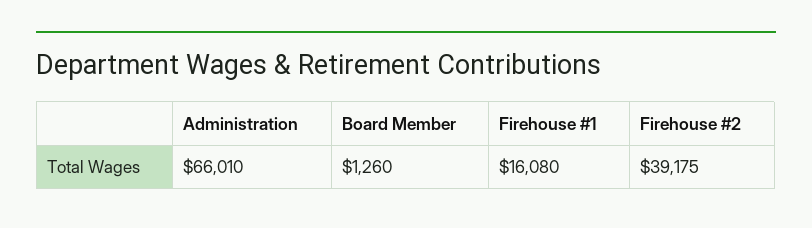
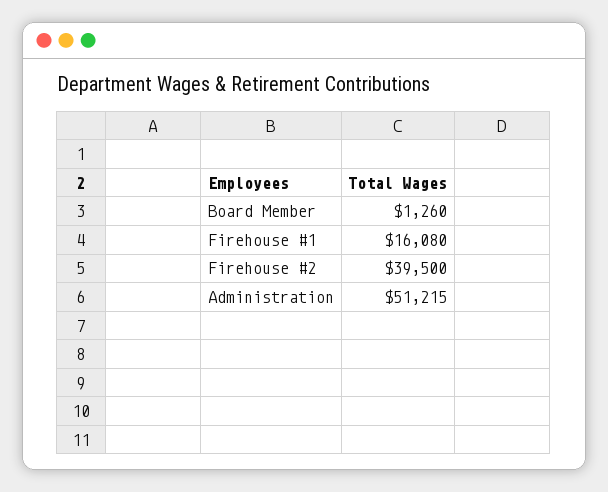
  {
-   "Administration": 66010,
+   "Administration": 51215,
    "Board Member": 1260,
    "Firehouse #1": 16080,
-   "Firehouse #2": 39175
+   "Firehouse #2": 39500
  }

